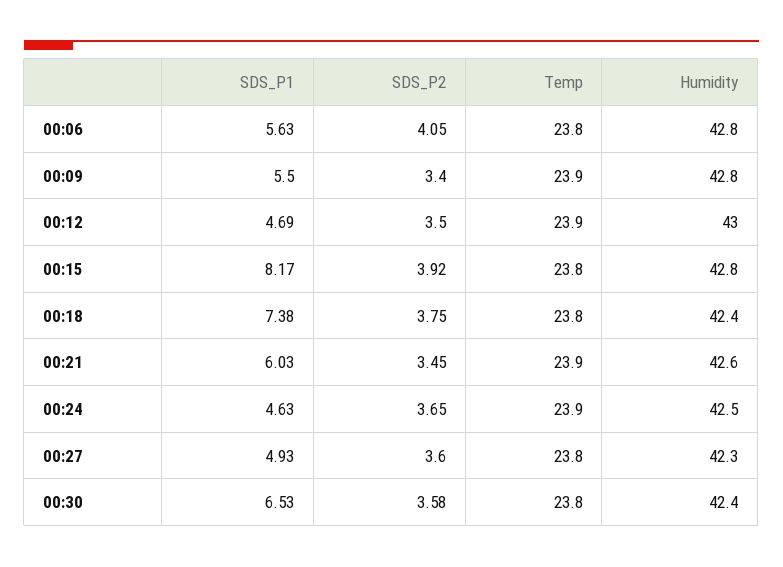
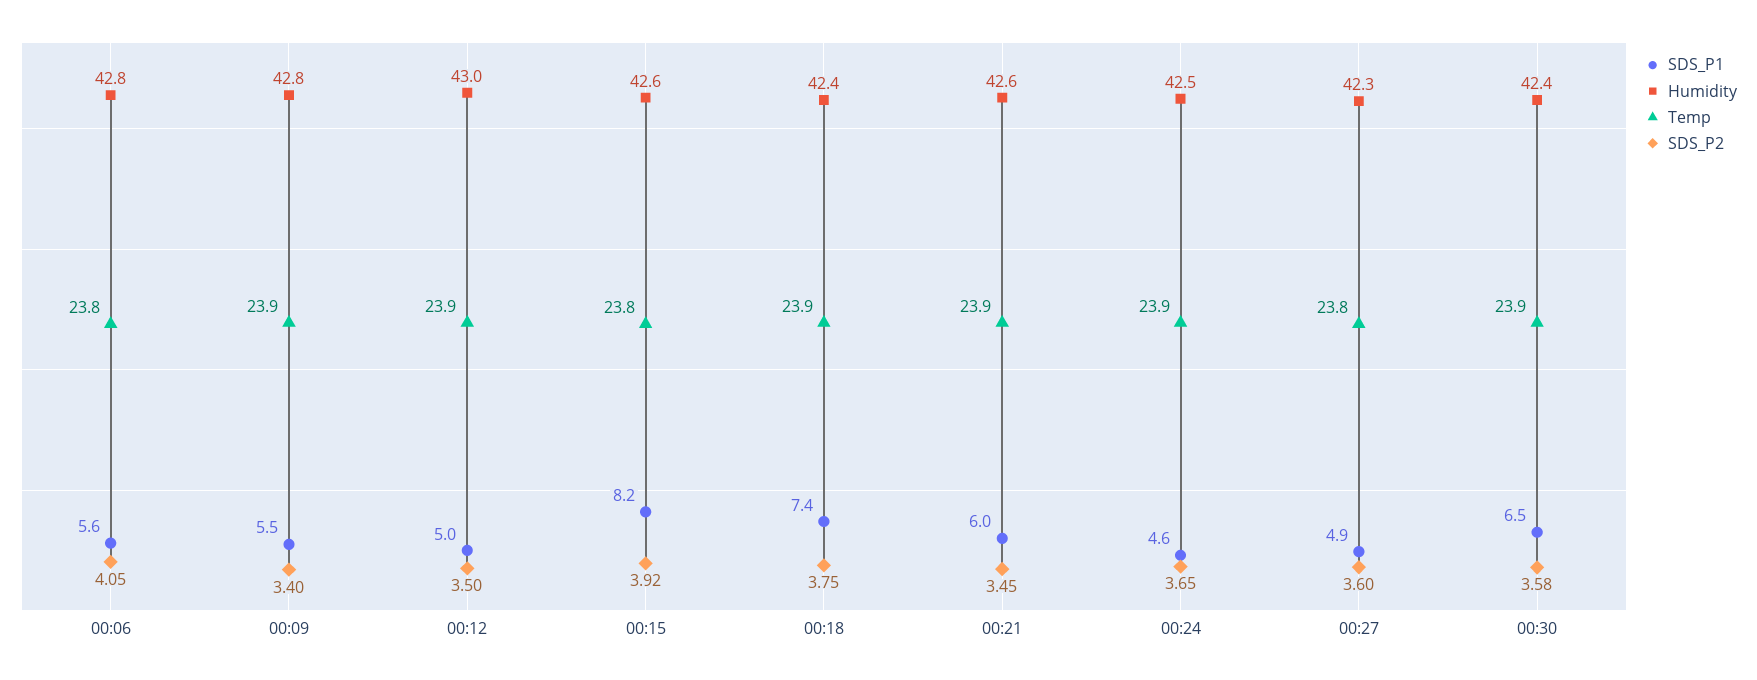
  {
    "SDS_P1": {
      "00:06": 5.63,
      "00:09": 5.5,
-     "00:12": 4.69,
+     "00:12": 5,
      "00:15": 8.17,
      "00:18": 7.38,
      "00:21": 6.03,
      "00:24": 4.63,
      "00:27": 4.93,
      "00:30": 6.53
    },
    "SDS_P2": {
      "00:06": 4.05,
      "00:09": 3.4,
      "00:12": 3.5,
      "00:15": 3.92,
      "00:18": 3.75,
      "00:21": 3.45,
      "00:24": 3.65,
      "00:27": 3.6,
      "00:30": 3.58
    },
    "Temp": {
      "00:06": 23.8,
      "00:09": 23.9,
      "00:12": 23.9,
      "00:15": 23.8,
-     "00:18": 23.8,
+     "00:18": 23.9,
      "00:21": 23.9,
      "00:24": 23.9,
      "00:27": 23.8,
-     "00:30": 23.8
+     "00:30": 23.9
    },
    "Humidity": {
      "00:06": 42.8,
      "00:09": 42.8,
      "00:12": 43,
-     "00:15": 42.8,
+     "00:15": 42.6,
      "00:18": 42.4,
      "00:21": 42.6,
      "00:24": 42.5,
      "00:27": 42.3,
      "00:30": 42.4
    }
  }

